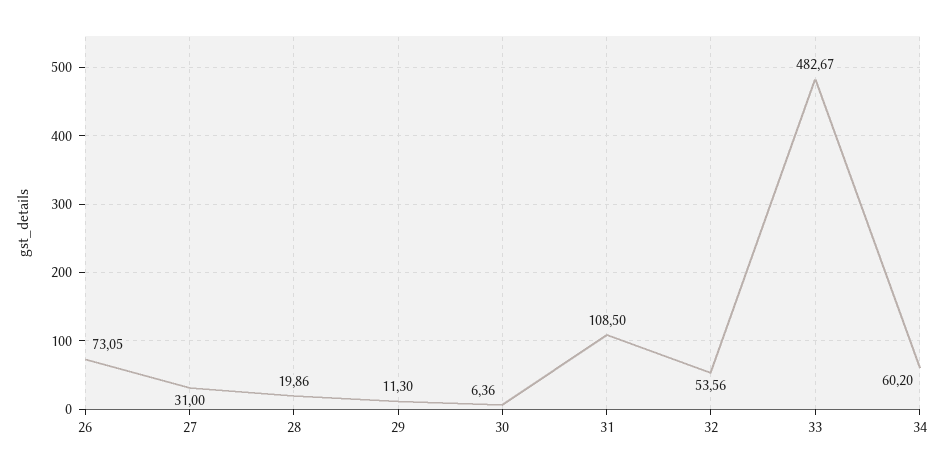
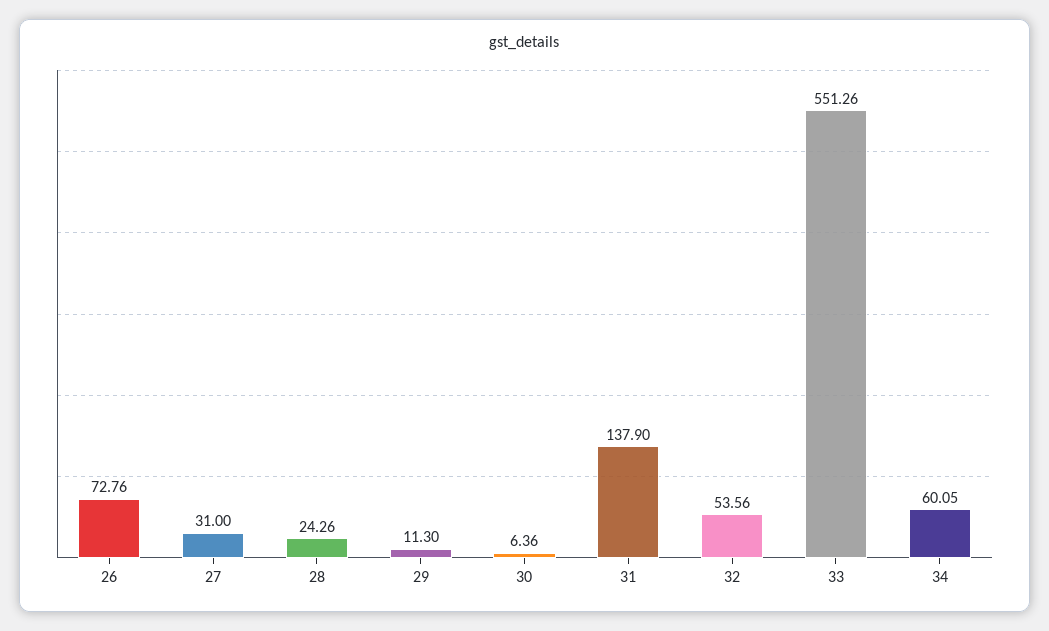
  {
-   "26": 73.05,
+   "26": 72.76,
    "27": 31,
-   "28": 19.86,
+   "28": 24.26,
    "29": 11.3,
    "30": 6.36,
-   "31": 108.5,
+   "31": 137.9,
    "32": 53.56,
-   "33": 482.67,
+   "33": 551.26,
-   "34": 60.2
+   "34": 60.05
  }

